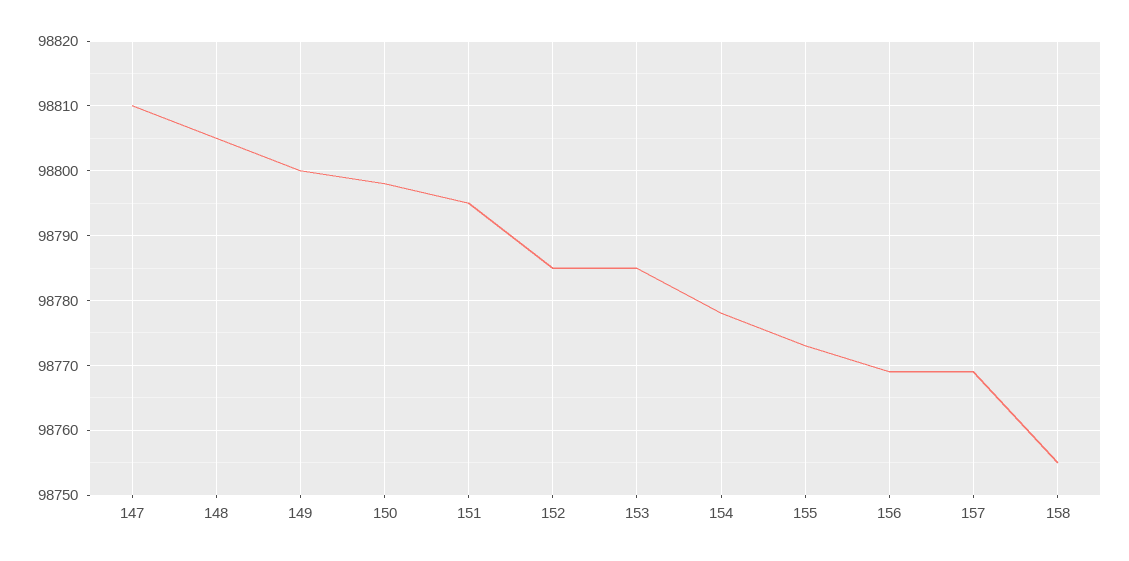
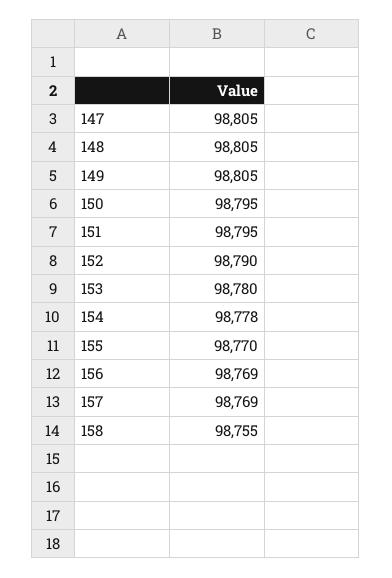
  {
-   "147": 98810,
+   "147": 98805,
    "148": 98805,
-   "149": 98800,
+   "149": 98805,
-   "150": 98798,
+   "150": 98795,
    "151": 98795,
-   "152": 98785,
+   "152": 98790,
-   "153": 98785,
+   "153": 98780,
    "154": 98778,
-   "155": 98773,
+   "155": 98770,
    "156": 98769,
    "157": 98769,
    "158": 98755
  }

